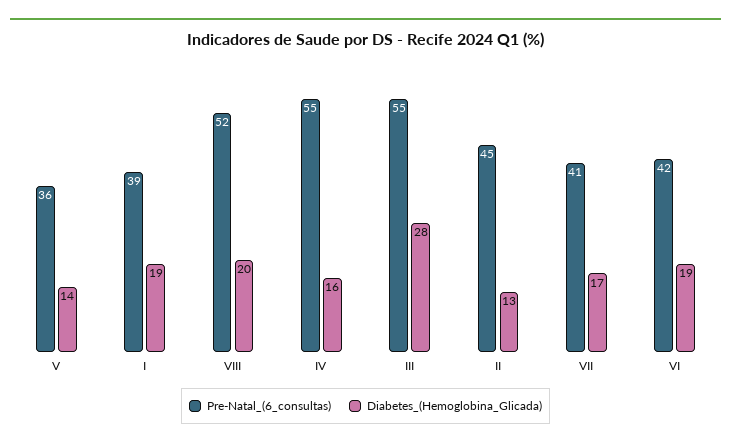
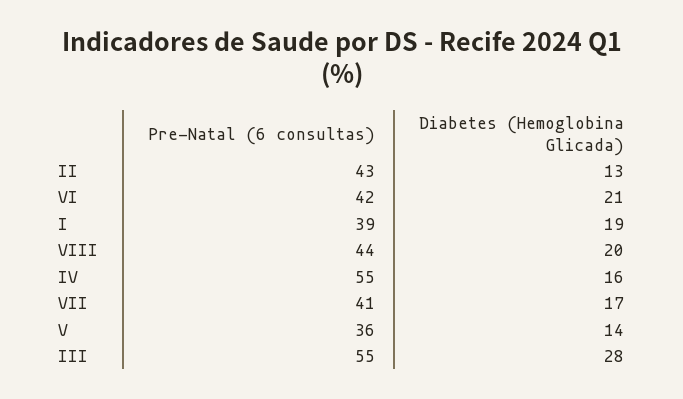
  {
    "Pre-Natal_(6_consultas)": {
      "V": 36,
      "I": 39,
-     "VIII": 52,
+     "VIII": 44,
      "IV": 55,
      "III": 55,
-     "II": 45,
+     "II": 43,
      "VII": 41,
      "VI": 42
    },
    "Diabetes_(Hemoglobina_Glicada)": {
      "V": 14,
      "I": 19,
      "VIII": 20,
      "IV": 16,
      "III": 28,
      "II": 13,
      "VII": 17,
-     "VI": 19
+     "VI": 21
    }
  }

